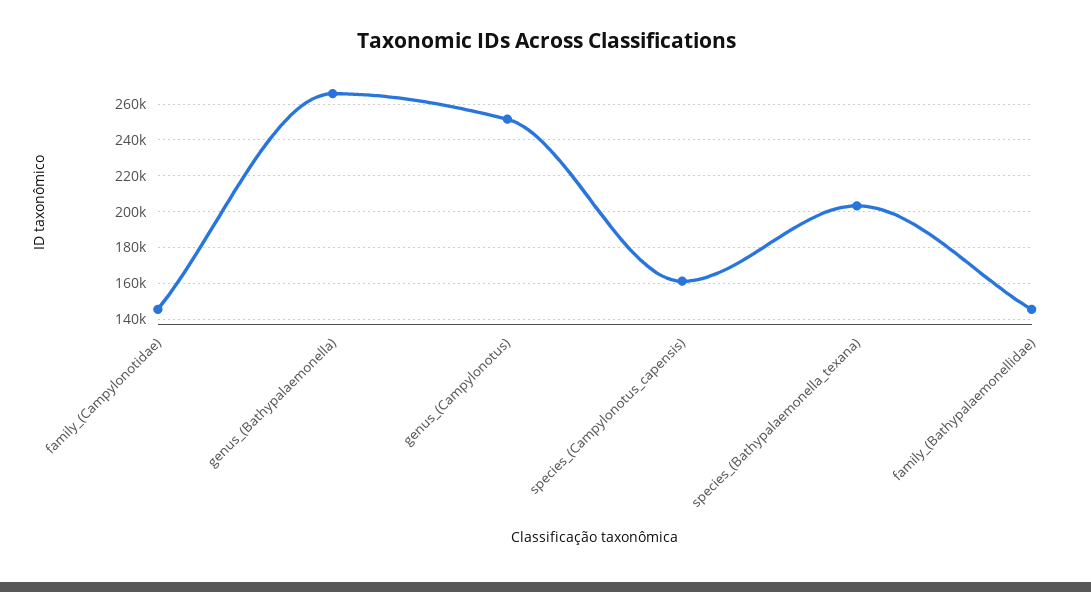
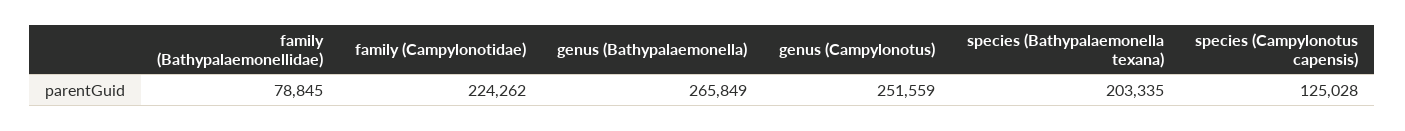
  {
-   "family_(Campylonotidae)": 145000,
+   "family_(Campylonotidae)": 224262,
    "genus_(Bathypalaemonella)": 265849,
    "genus_(Campylonotus)": 251559,
-   "species_(Campylonotus_capensis)": 160000,
+   "species_(Campylonotus_capensis)": 125028,
    "species_(Bathypalaemonella_texana)": 203335,
-   "family_(Bathypalaemonellidae)": 145000
+   "family_(Bathypalaemonellidae)": 78845
  }

